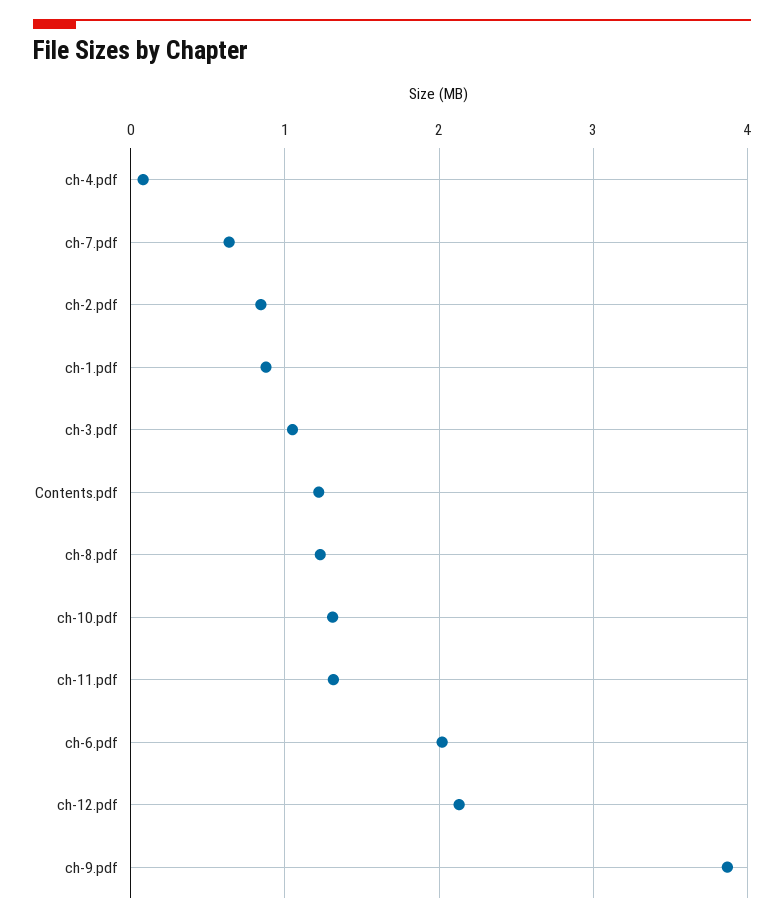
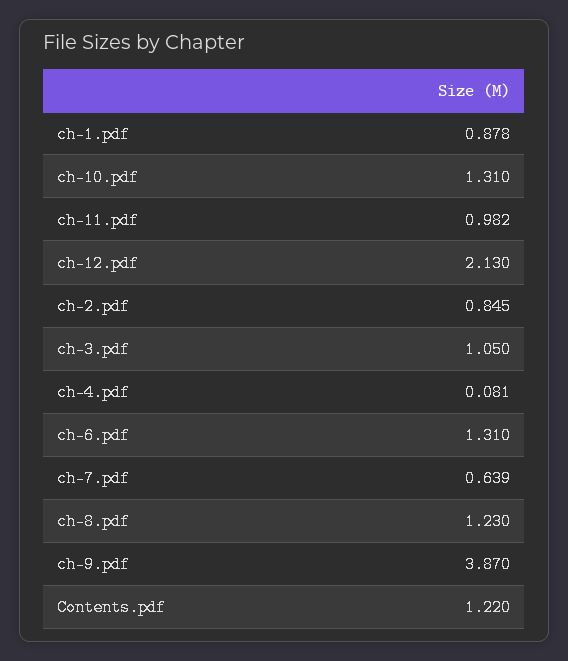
  {
    "ch-4.pdf": 0.081,
    "ch-7.pdf": 0.639,
    "ch-2.pdf": 0.845,
    "ch-1.pdf": 0.878,
    "ch-3.pdf": 1.05,
    "Contents.pdf": 1.22,
    "ch-8.pdf": 1.23,
    "ch-10.pdf": 1.31,
-   "ch-11.pdf": 1.3,
+   "ch-11.pdf": 0.982,
-   "ch-6.pdf": 2,
+   "ch-6.pdf": 1.31,
    "ch-12.pdf": 2.13,
    "ch-9.pdf": 3.87
  }

